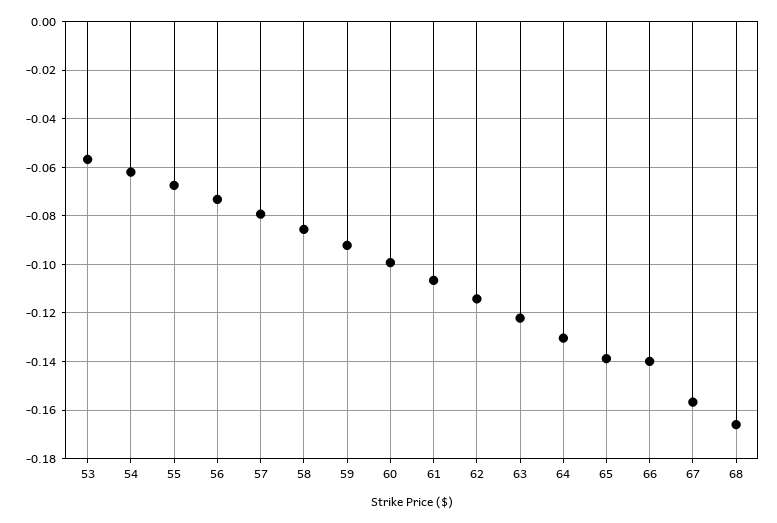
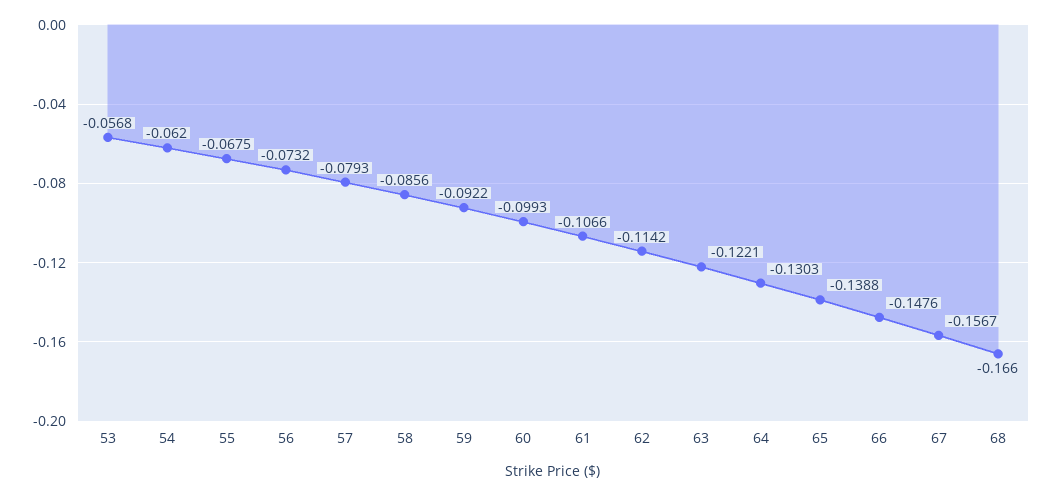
  {
    "53": -0.0568,
    "54": -0.062,
    "55": -0.0675,
    "56": -0.0732,
    "57": -0.0793,
    "58": -0.0856,
    "59": -0.0922,
    "60": -0.0993,
    "61": -0.1066,
    "62": -0.1142,
    "63": -0.1221,
    "64": -0.1303,
    "65": -0.1388,
-   "66": -0.14,
+   "66": -0.1476,
    "67": -0.1567,
    "68": -0.166
  }

